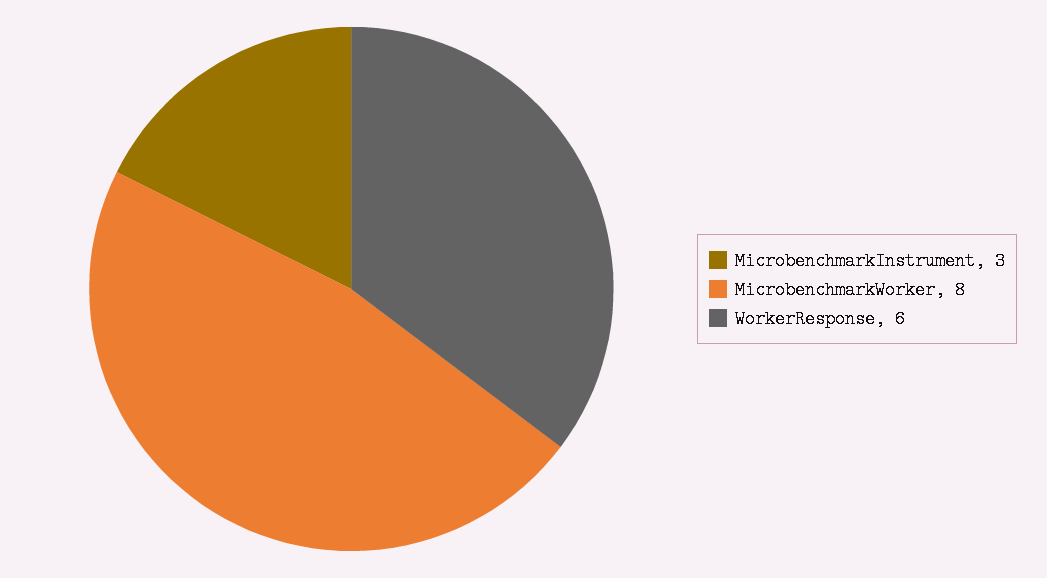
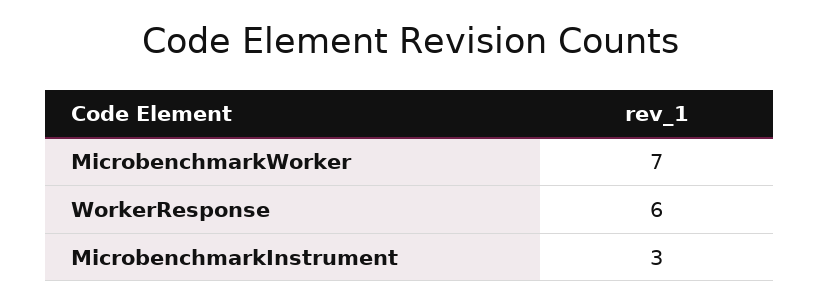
  {
    "MicrobenchmarkInstrument": 3,
-   "MicrobenchmarkWorker": 8,
+   "MicrobenchmarkWorker": 7,
    "WorkerResponse": 6
  }

